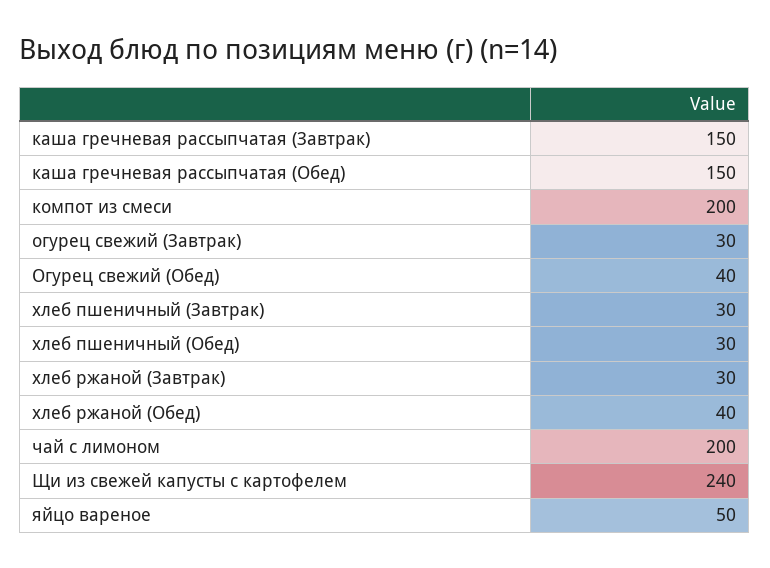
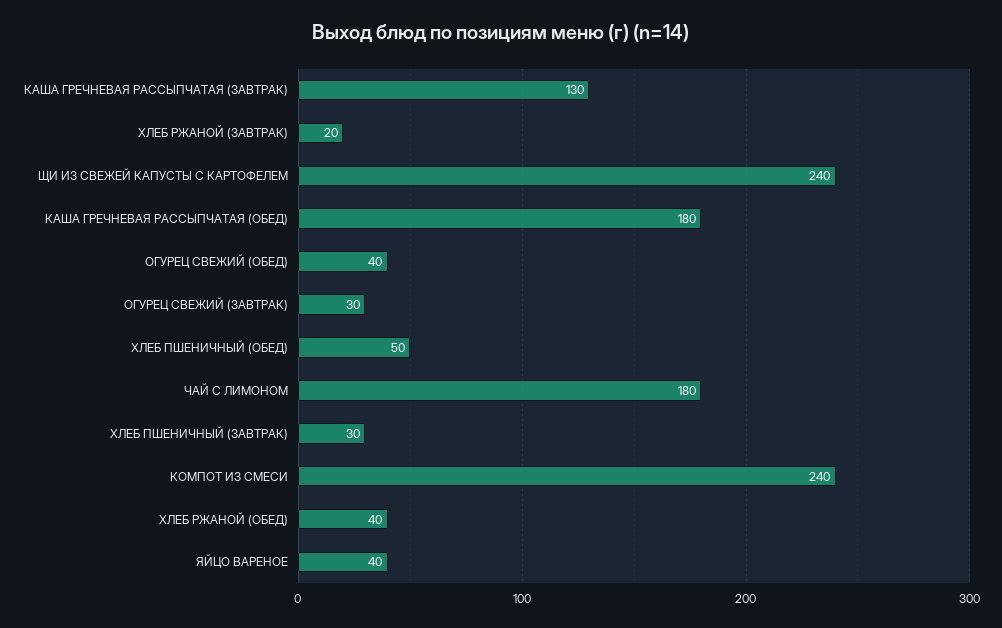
  {
-   "каша гречневая рассыпчатая (Завтрак)": 150,
+   "каша гречневая рассыпчатая (Завтрак)": 130,
-   "каша гречневая рассыпчатая (Обед)": 150,
+   "каша гречневая рассыпчатая (Обед)": 180,
-   "компот из смеси": 200,
+   "компот из смеси": 240,
    "огурец свежий (Завтрак)": 30,
    "Огурец свежий (Обед)": 40,
    "хлеб пшеничный (Завтрак)": 30,
-   "хлеб пшеничный (Обед)": 30,
+   "хлеб пшеничный (Обед)": 50,
-   "хлеб ржаной (Завтрак)": 30,
+   "хлеб ржаной (Завтрак)": 20,
    "хлеб ржаной (Обед)": 40,
-   "чай с лимоном": 200,
+   "чай с лимоном": 180,
    "Щи из свежей капусты с картофелем": 240,
-   "яйцо вареное": 50
+   "яйцо вареное": 40
  }

